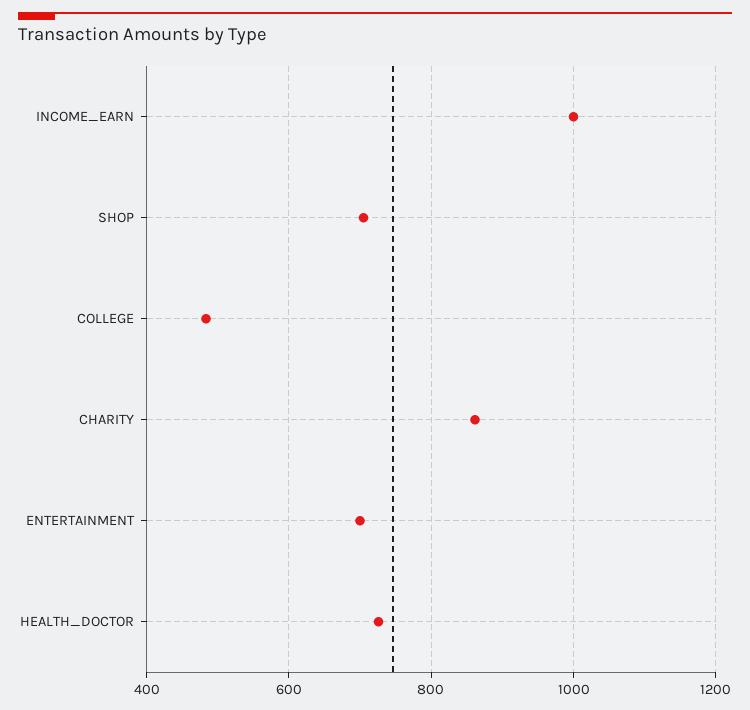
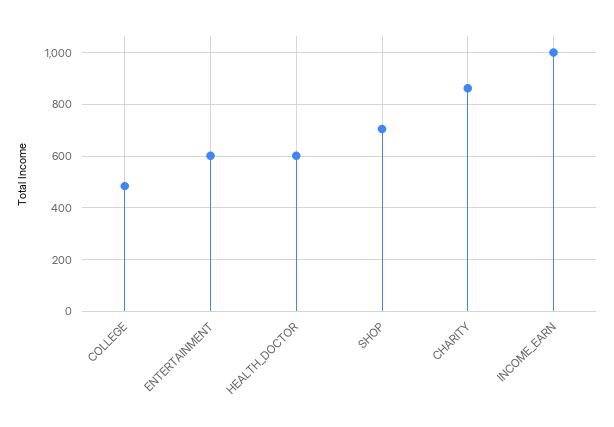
  {
    "INCOME_EARN": 1000,
    "SHOP": 700,
    "COLLEGE": 480,
    "CHARITY": 860,
-   "ENTERTAINMENT": 700,
+   "ENTERTAINMENT": 600,
-   "HEALTH_DOCTOR": 720
+   "HEALTH_DOCTOR": 600
  }

